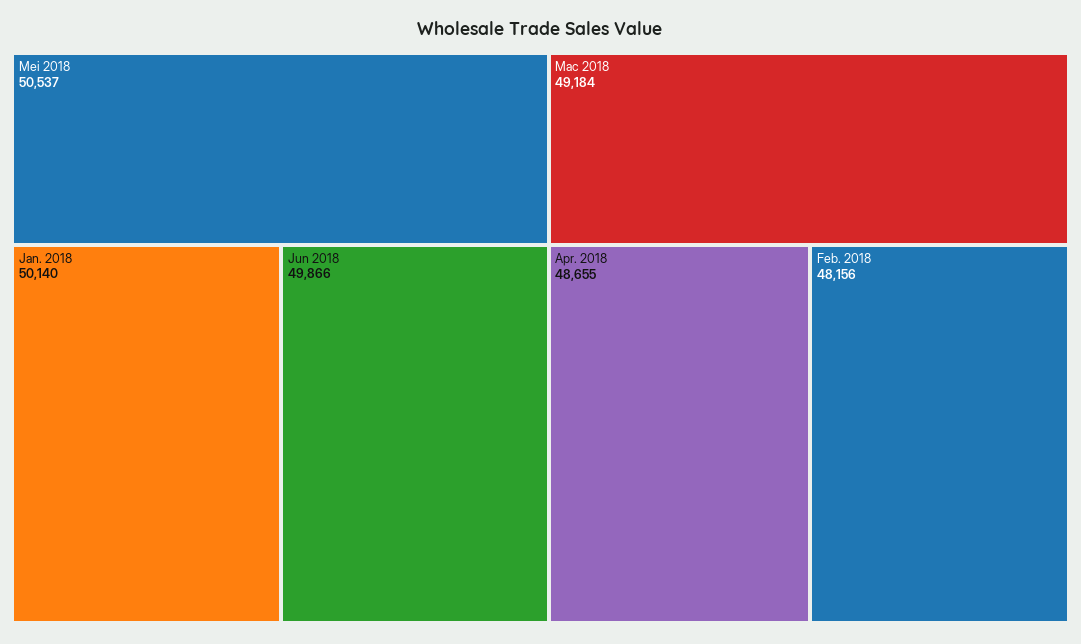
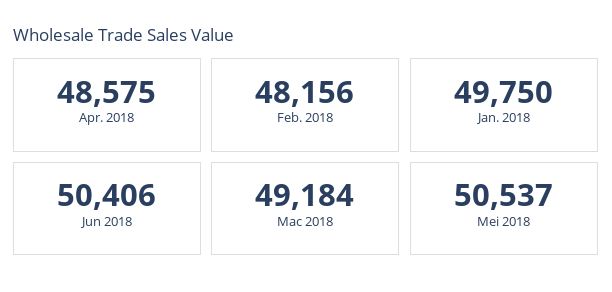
  {
    "Mei 2018": 50537,
-   "Jan. 2018": 50140,
+   "Jan. 2018": 49750,
-   "Jun 2018": 49866,
+   "Jun 2018": 50406,
    "Mac 2018": 49184,
-   "Apr. 2018": 48655,
+   "Apr. 2018": 48575,
    "Feb. 2018": 48156
  }

